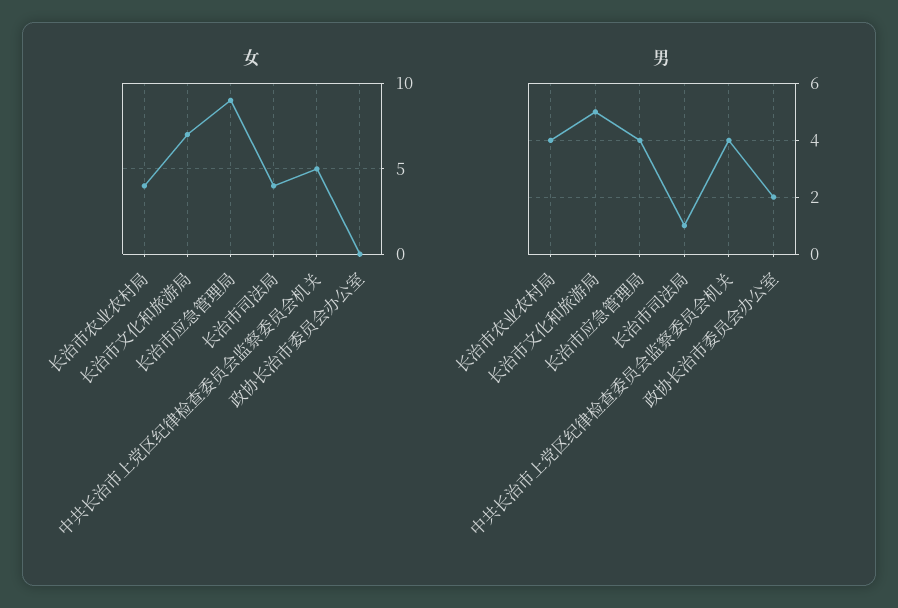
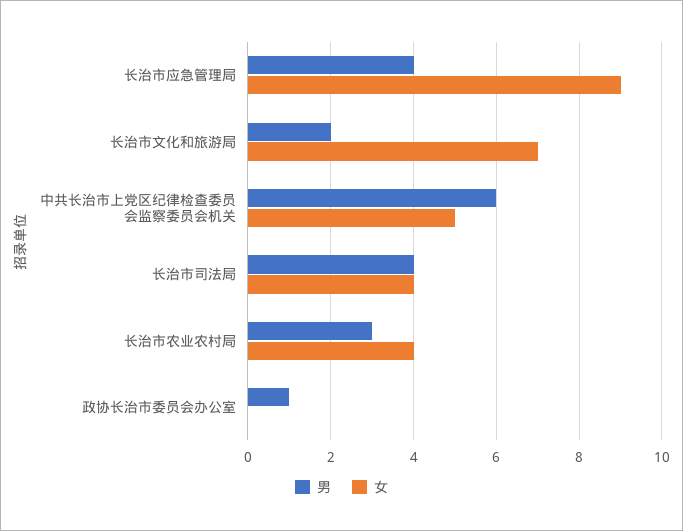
  {
    "女": {
      "长治市农业农村局": 4,
      "长治市文化和旅游局": 7,
      "长治市应急管理局": 9,
      "长治市司法局": 4,
      "中共长治市上党区纪律检查委员会监察委员会机关": 5,
      "政协长治市委员会办公室": 0
    },
    "男": {
-     "长治市农业农村局": 4,
+     "长治市农业农村局": 3,
-     "长治市文化和旅游局": 5,
+     "长治市文化和旅游局": 2,
      "长治市应急管理局": 4,
-     "长治市司法局": 1,
+     "长治市司法局": 4,
-     "中共长治市上党区纪律检查委员会监察委员会机关": 4,
+     "中共长治市上党区纪律检查委员会监察委员会机关": 6,
-     "政协长治市委员会办公室": 2
+     "政协长治市委员会办公室": 1
    }
  }

